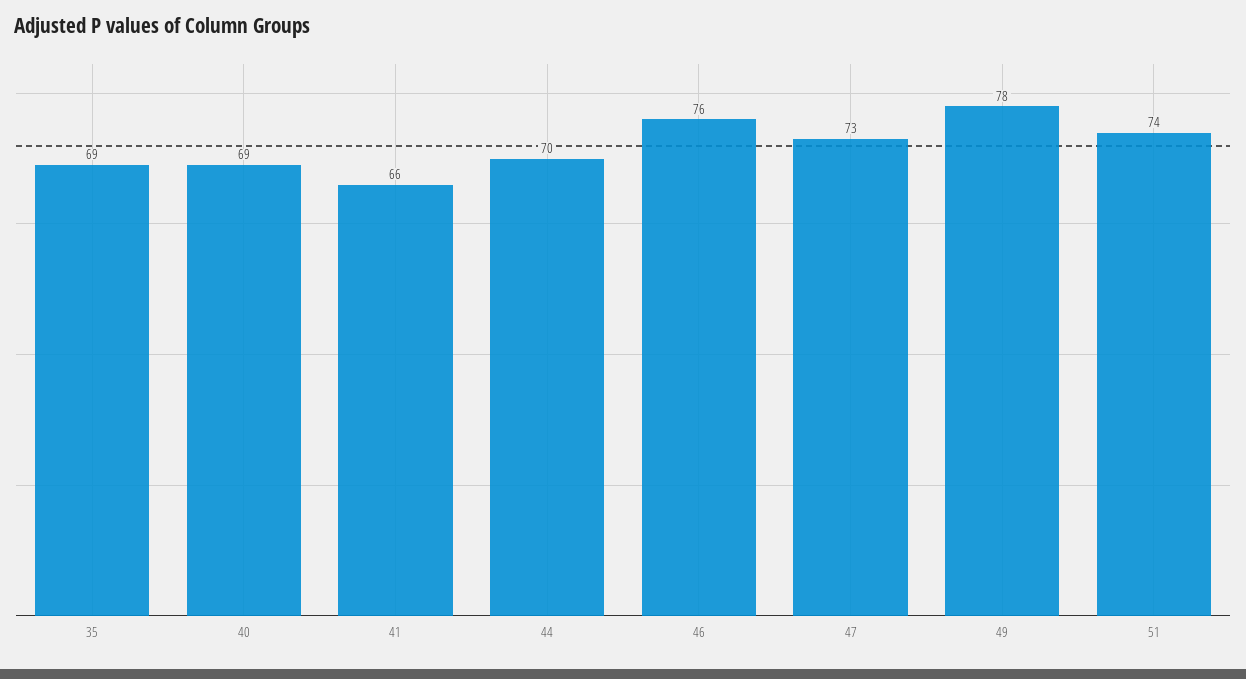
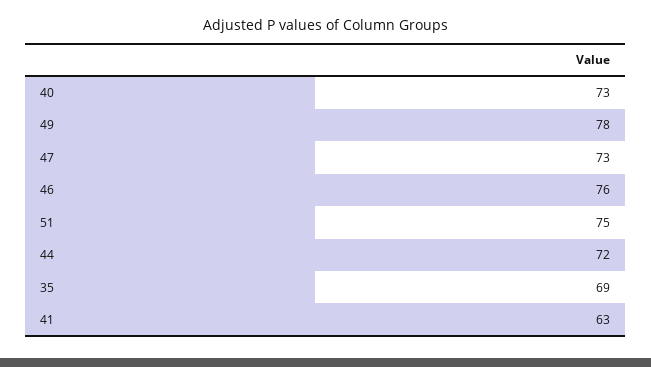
  {
    "35": 69,
-   "40": 69,
+   "40": 73,
-   "41": 66,
+   "41": 63,
-   "44": 70,
+   "44": 72,
    "46": 76,
    "47": 73,
    "49": 78,
-   "51": 74
+   "51": 75
  }

